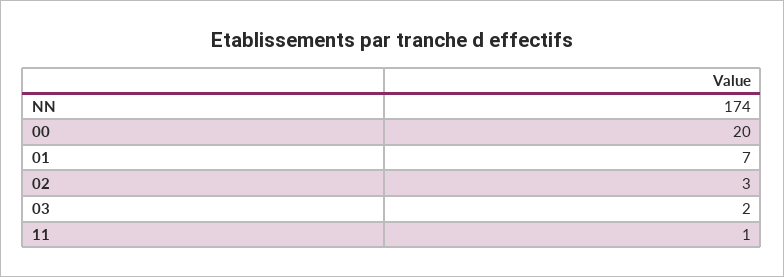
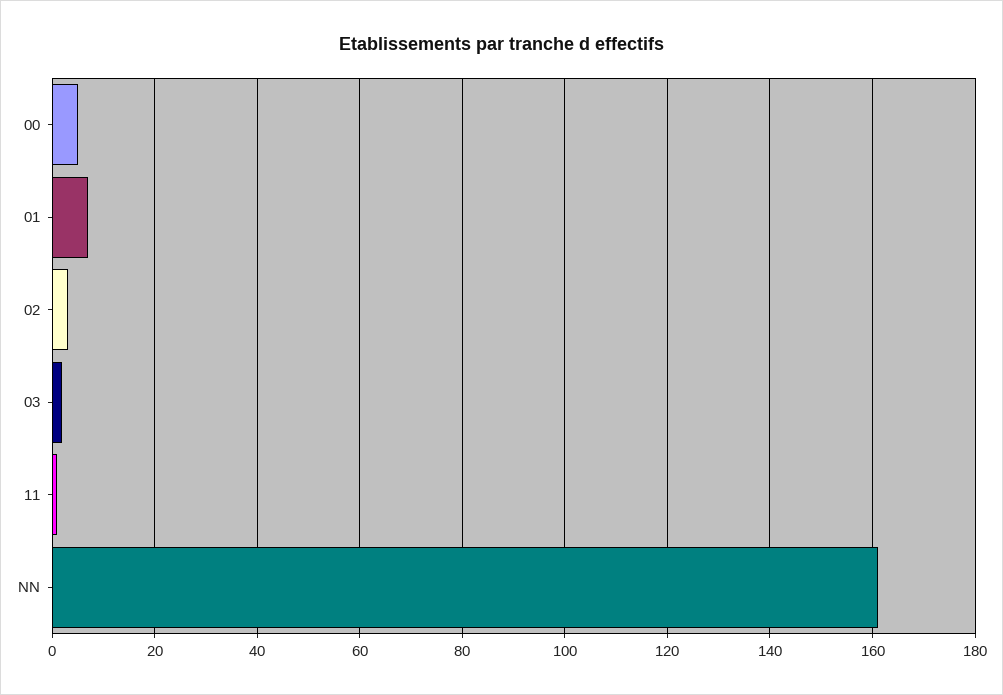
  {
-   "NN": 174,
+   "NN": 160,
-   "00": 20,
+   "00": 5,
    "01": 7,
    "02": 3,
    "03": 2,
    "11": 1
  }

